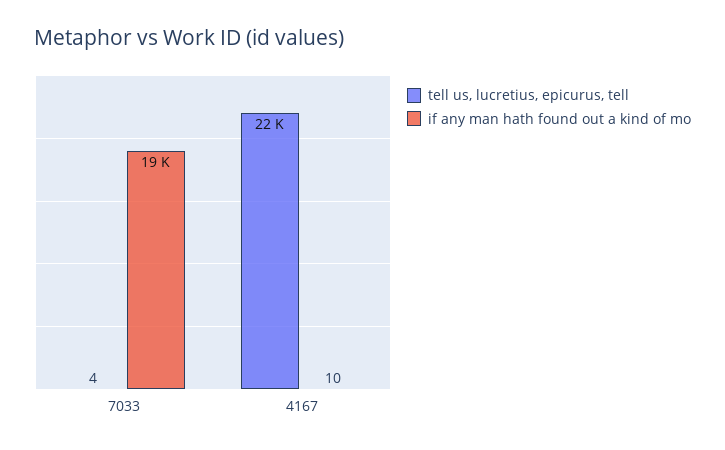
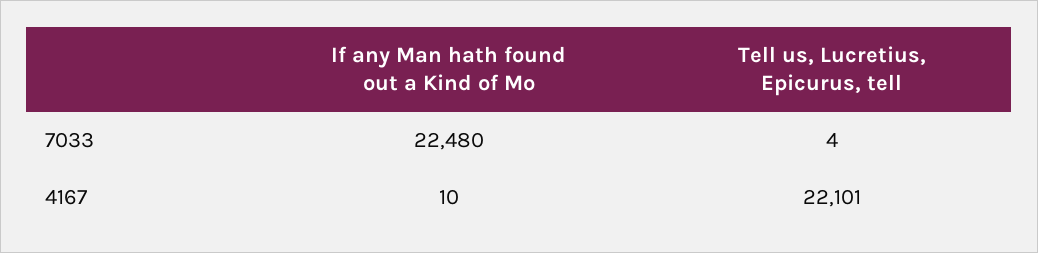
  {
    "tell us, lucretius, epicurus, tell": {
      "7033": 4,
      "4167": 22101
    },
    "if any man hath found out a kind of mo": {
-     "7033": 19000,
+     "7033": 22480,
      "4167": 10
    }
  }

